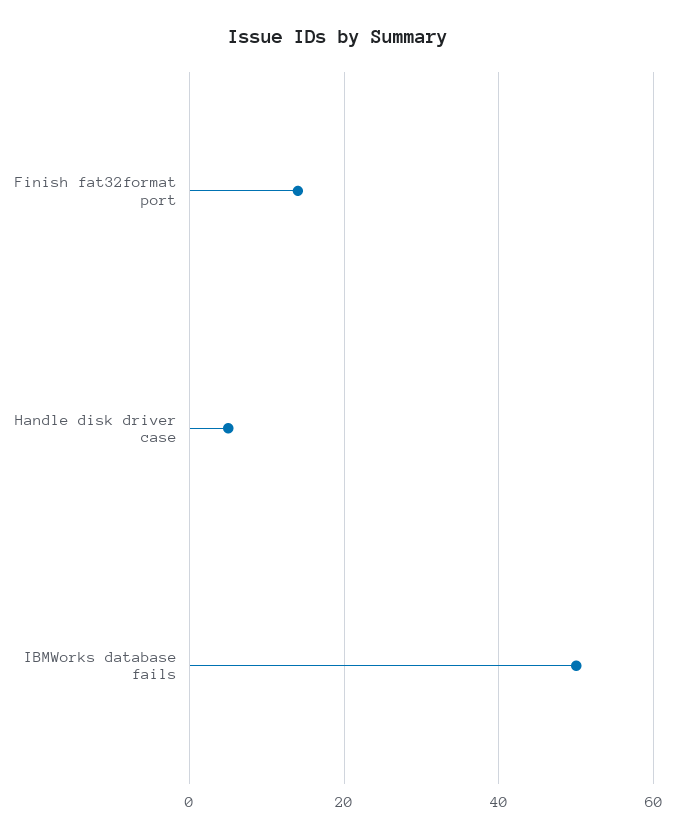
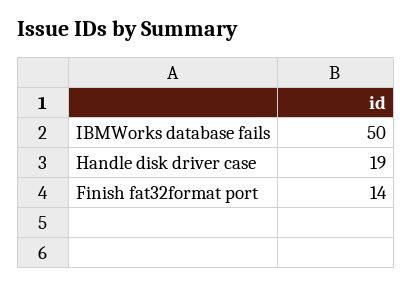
  {
    "Finish fat32format port": 14,
-   "Handle disk driver case": 5,
+   "Handle disk driver case": 19,
    "IBMWorks database fails": 50
  }

